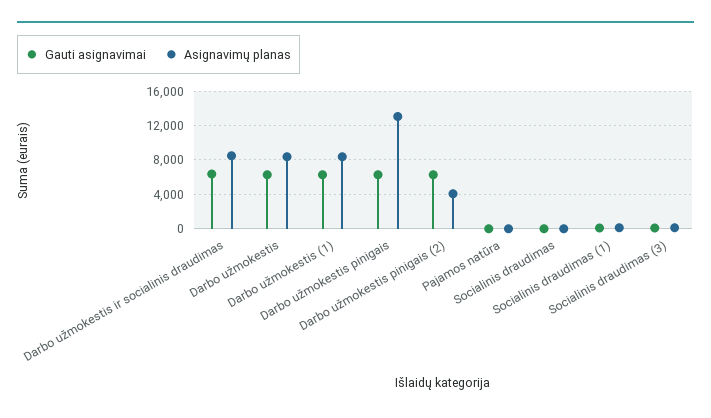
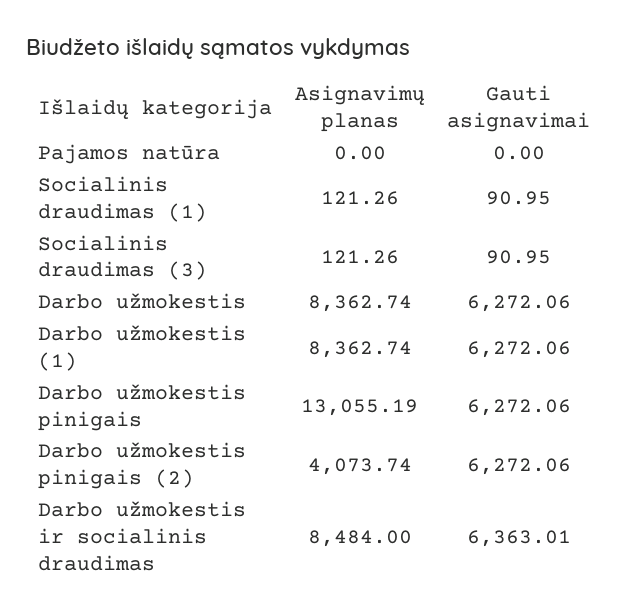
  {
    "Gauti asignavimai": {
      "Darbo užmokestis ir socialinis draudimas": 6363.01,
      "Darbo užmokestis": 6272.06,
      "Darbo užmokestis (1)": 6272.06,
      "Darbo užmokestis pinigais": 6272.06,
      "Darbo užmokestis pinigais (2)": 6272.06,
      "Pajamos natūra": 0,
-     "Socialinis draudimas": 0,
      "Socialinis draudimas (1)": 90.95,
      "Socialinis draudimas (3)": 90.95
    },
    "Asignavimų planas": {
      "Darbo užmokestis ir socialinis draudimas": 8484,
      "Darbo užmokestis": 8362.74,
      "Darbo užmokestis (1)": 8362.74,
      "Darbo užmokestis pinigais": 13055.19,
      "Darbo užmokestis pinigais (2)": 4073.74,
      "Pajamos natūra": 0,
-     "Socialinis draudimas": 0,
      "Socialinis draudimas (1)": 121.26,
      "Socialinis draudimas (3)": 121.26
    }
  }

